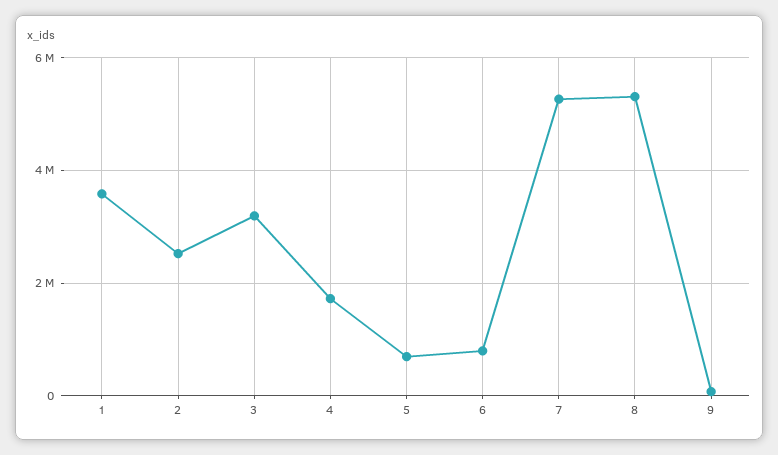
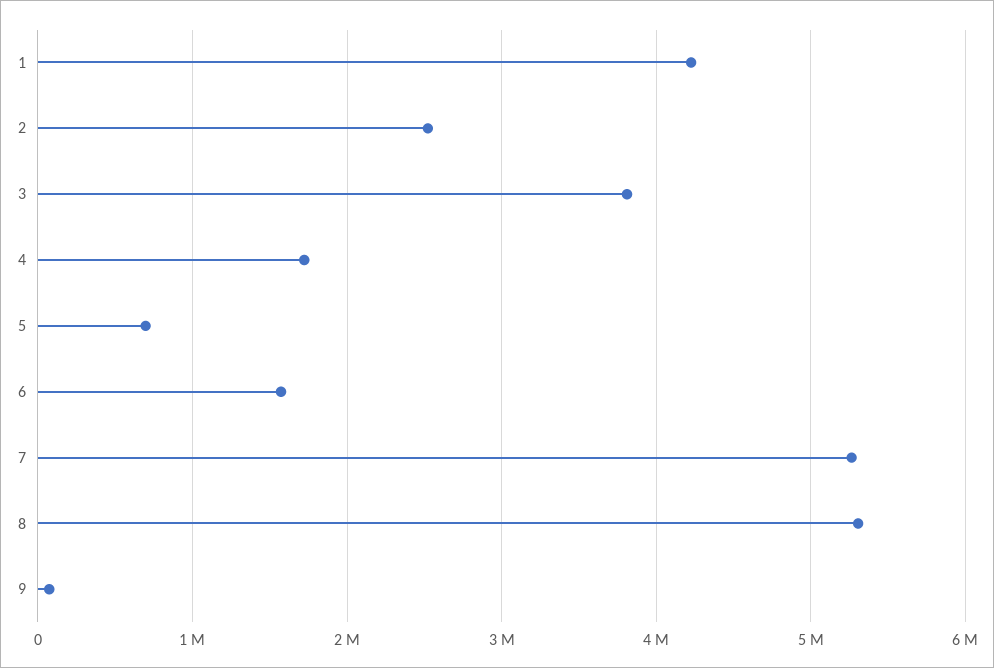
  {
-   "1": 3600000,
+   "1": 4200000,
    "2": 2500000,
-   "3": 3200000,
+   "3": 3800000,
    "4": 1700000,
    "5": 700000,
-   "6": 800000,
+   "6": 1600000,
    "7": 5300000,
    "8": 5300000,
    "9": 100000
  }

